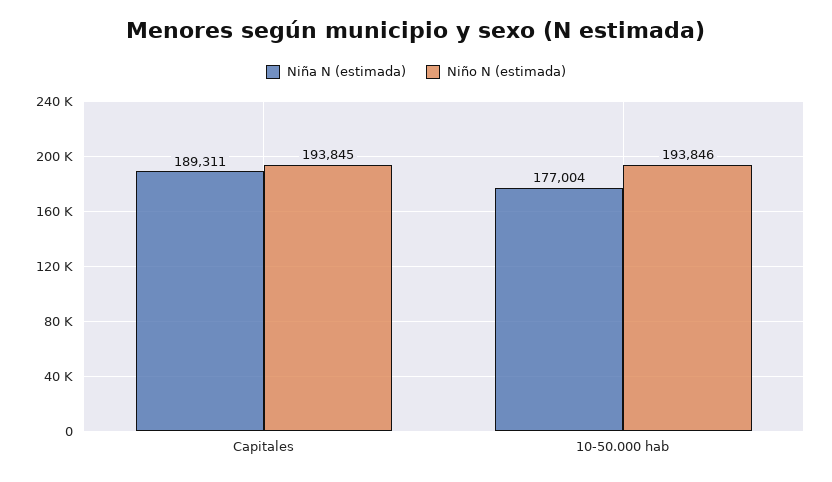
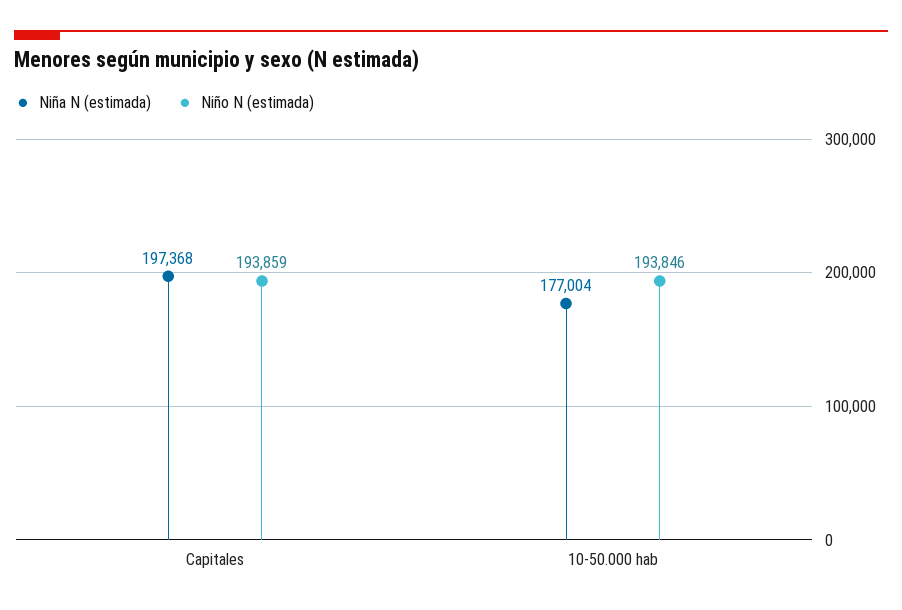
  {
    "Niña N (estimada)": {
-     "Capitales": 189311,
+     "Capitales": 197368,
      "10-50.000 hab": 177004
    },
    "Niño N (estimada)": {
-     "Capitales": 193845,
+     "Capitales": 193859,
      "10-50.000 hab": 193846
    }
  }

